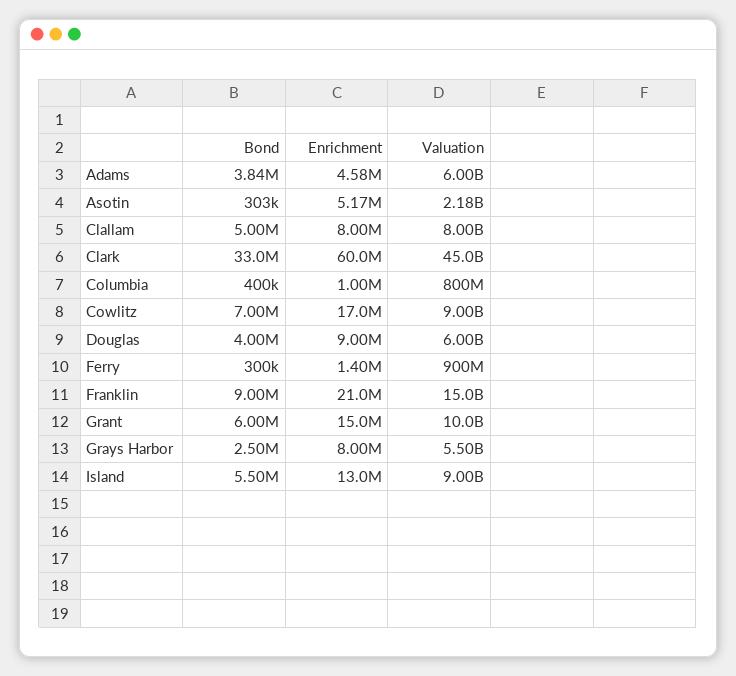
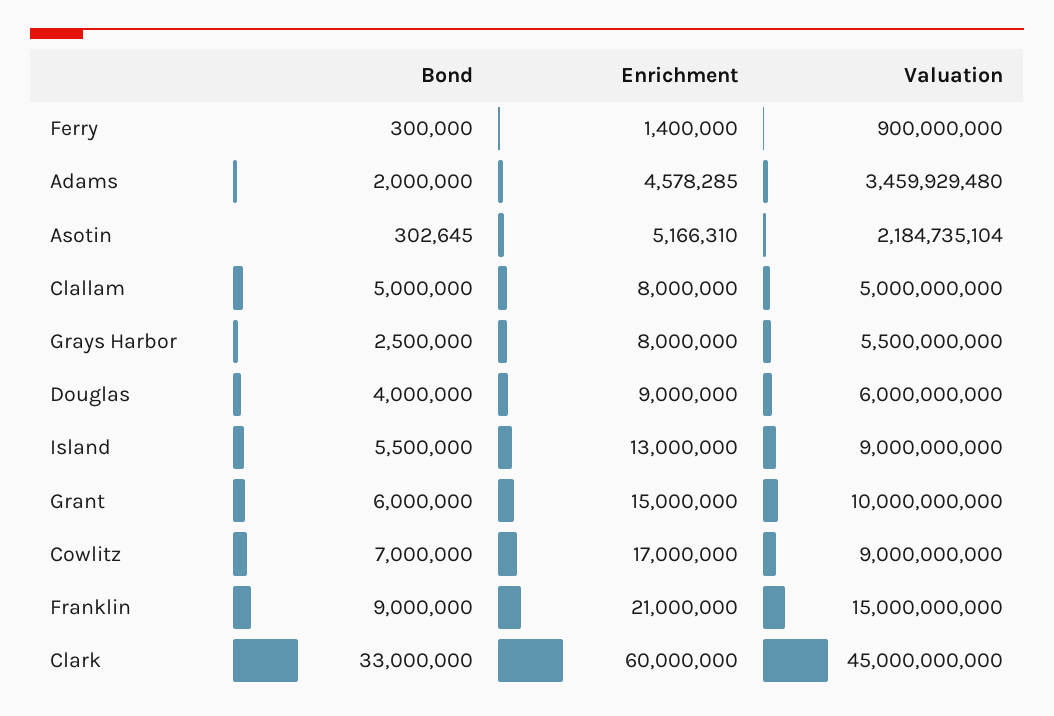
  {
    "Bond": {
-     "Adams": 3840000,
+     "Adams": 2000000,
      "Asotin": 302645,
      "Clallam": 5000000,
      "Clark": 33000000,
-     "Columbia": 400000,
      "Cowlitz": 7000000,
      "Douglas": 4000000,
      "Ferry": 300000,
      "Franklin": 9000000,
      "Grant": 6000000,
      "Grays Harbor": 2500000,
      "Island": 5500000
    },
    "Enrichment": {
      "Adams": 4578285,
      "Asotin": 5166310,
      "Clallam": 8000000,
      "Clark": 60000000,
-     "Columbia": 1000000,
      "Cowlitz": 17000000,
      "Douglas": 9000000,
      "Ferry": 1400000,
      "Franklin": 21000000,
      "Grant": 15000000,
      "Grays Harbor": 8000000,
      "Island": 13000000
    },
    "Valuation": {
-     "Adams": 6000000000,
+     "Adams": 3459929480,
      "Asotin": 2184735104,
-     "Clallam": 8000000000,
+     "Clallam": 5000000000,
      "Clark": 45000000000,
-     "Columbia": 800000000,
      "Cowlitz": 9000000000,
      "Douglas": 6000000000,
      "Ferry": 900000000,
      "Franklin": 15000000000,
      "Grant": 10000000000,
      "Grays Harbor": 5500000000,
      "Island": 9000000000
    }
  }

